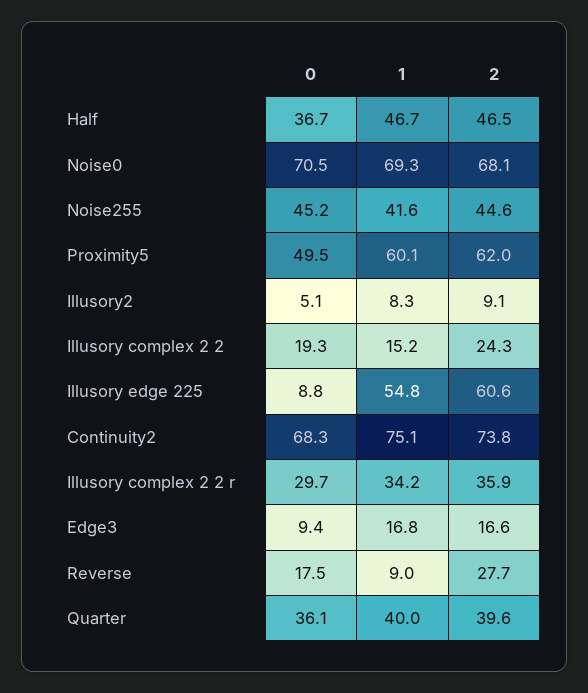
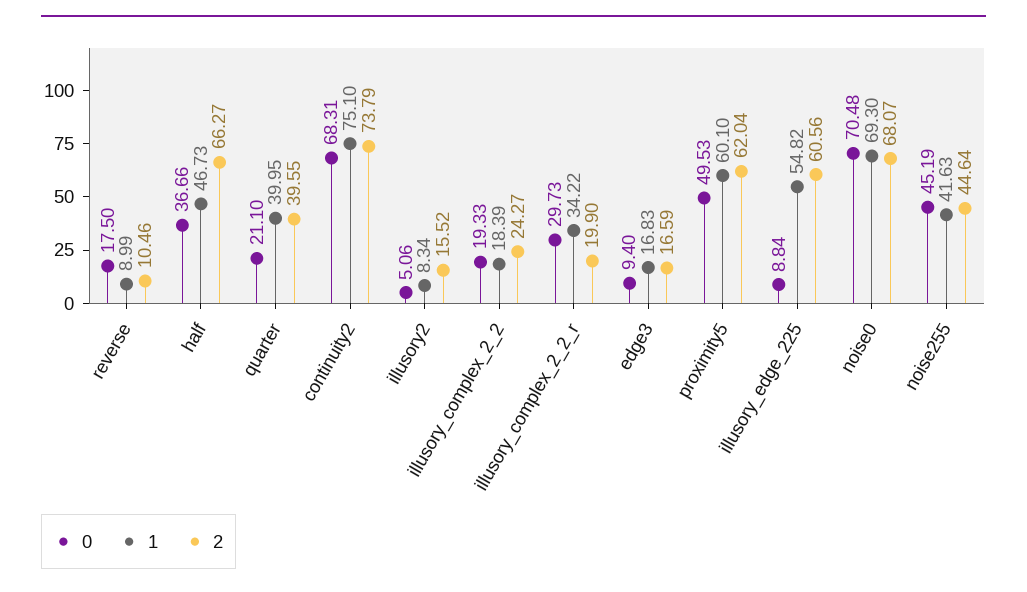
  {
    "0": {
      "Half": 36.66,
      "Noise0": 70.48,
      "Noise255": 45.19,
      "Proximity5": 49.53,
      "Illusory2": 5.06,
      "Illusory complex 2 2": 19.33,
      "Illusory edge 225": 8.84,
      "Continuity2": 68.31,
      "Illusory complex 2 2 r": 29.73,
      "Edge3": 9.4,
      "Reverse": 17.5,
-     "Quarter": 36.1
+     "Quarter": 21.1
    },
    "1": {
      "Half": 46.73,
      "Noise0": 69.3,
      "Noise255": 41.63,
      "Proximity5": 60.1,
      "Illusory2": 8.34,
-     "Illusory complex 2 2": 15.2,
+     "Illusory complex 2 2": 18.39,
      "Illusory edge 225": 54.82,
      "Continuity2": 75.1,
      "Illusory complex 2 2 r": 34.22,
      "Edge3": 16.83,
      "Reverse": 8.99,
      "Quarter": 39.95
    },
    "2": {
-     "Half": 46.5,
+     "Half": 66.27,
      "Noise0": 68.07,
      "Noise255": 44.64,
      "Proximity5": 62.04,
-     "Illusory2": 9.1,
+     "Illusory2": 15.52,
      "Illusory complex 2 2": 24.27,
      "Illusory edge 225": 60.56,
      "Continuity2": 73.79,
-     "Illusory complex 2 2 r": 35.9,
+     "Illusory complex 2 2 r": 19.9,
      "Edge3": 16.59,
-     "Reverse": 27.7,
+     "Reverse": 10.46,
      "Quarter": 39.55
    }
  }

